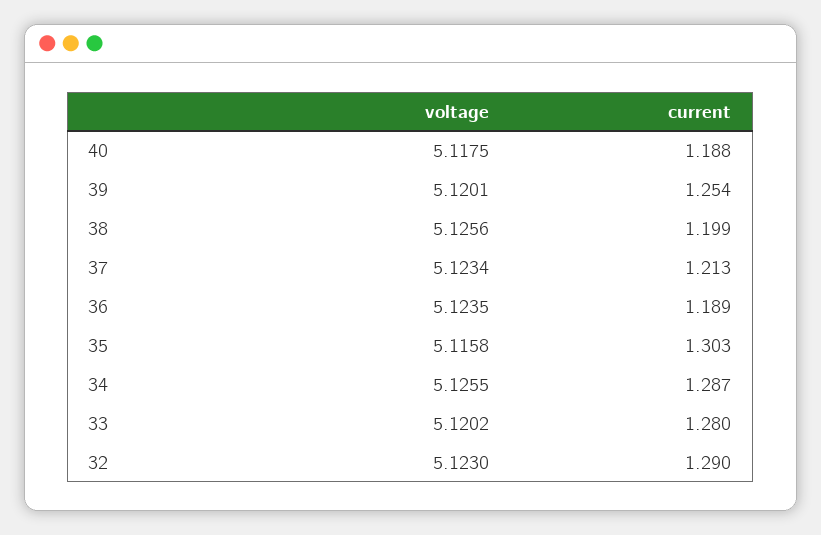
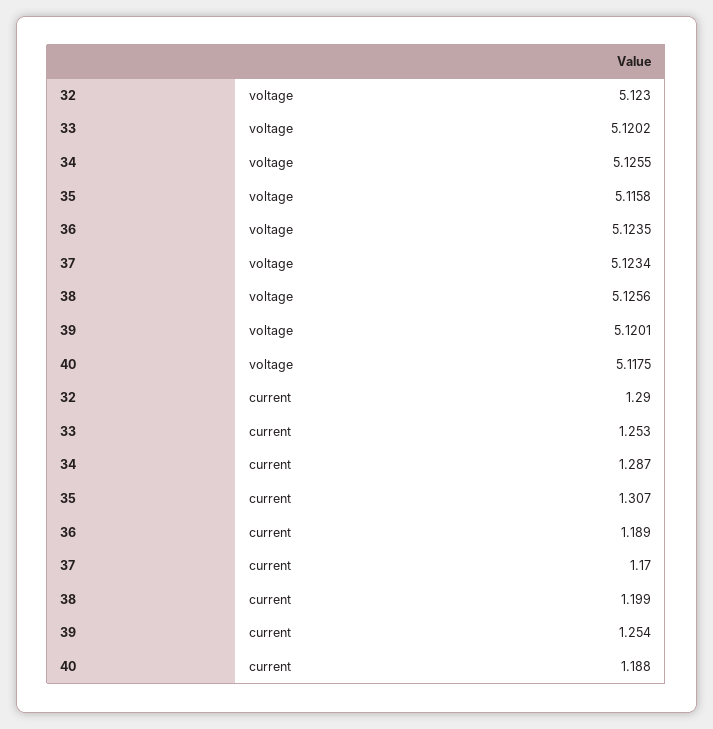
  {
    "voltage": {
      "40": 5.1175,
      "39": 5.1201,
      "38": 5.1256,
      "37": 5.1234,
      "36": 5.1235,
      "35": 5.1158,
      "34": 5.1255,
      "33": 5.1202,
      "32": 5.123
    },
    "current": {
      "40": 1.188,
      "39": 1.254,
      "38": 1.199,
-     "37": 1.213,
+     "37": 1.17,
      "36": 1.189,
-     "35": 1.303,
+     "35": 1.307,
      "34": 1.287,
-     "33": 1.28,
+     "33": 1.253,
      "32": 1.29
    }
  }

